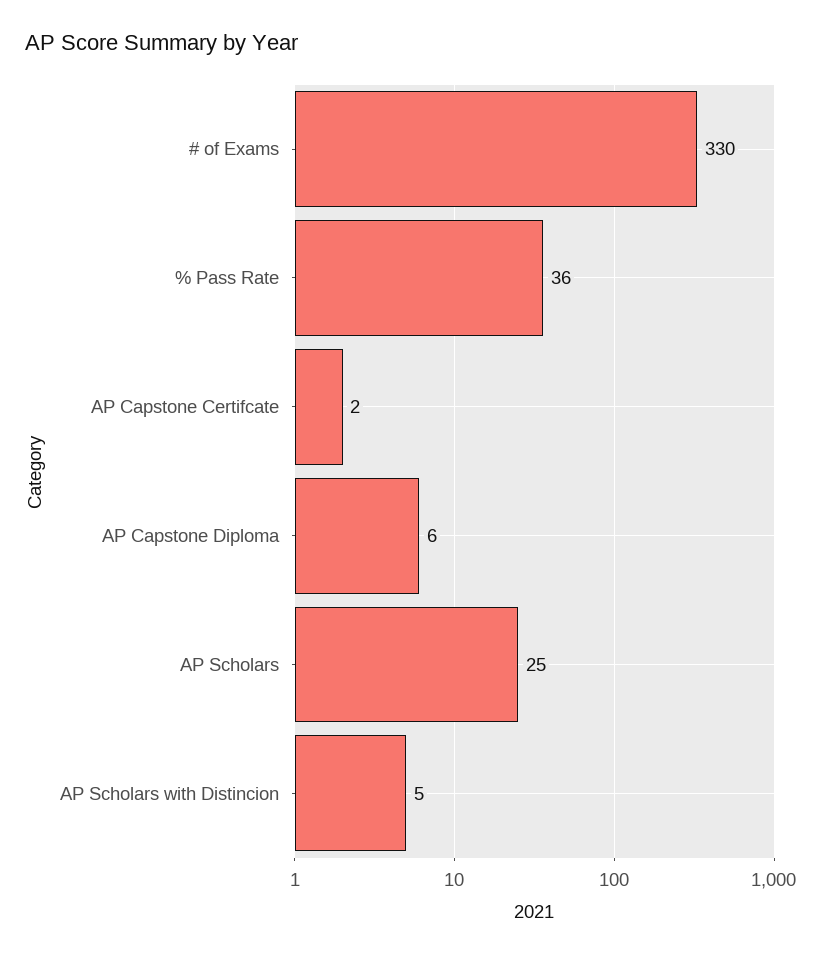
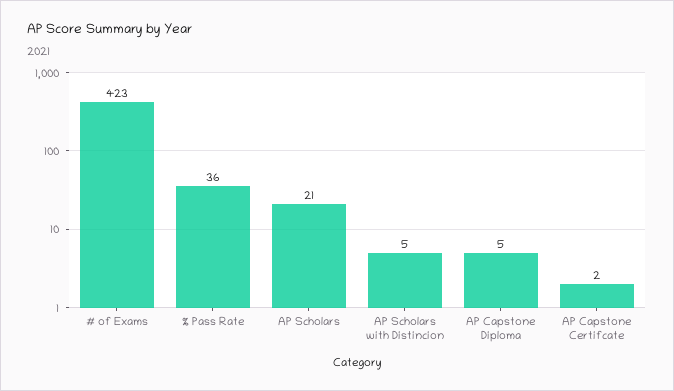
  {
-   "# of Exams": 330,
+   "# of Exams": 423,
    "% Pass Rate": 36,
    "AP Capstone Certifcate": 2,
-   "AP Capstone Diploma": 6,
+   "AP Capstone Diploma": 5,
-   "AP Scholars": 25,
+   "AP Scholars": 21,
    "AP Scholars with Distincion": 5
  }

